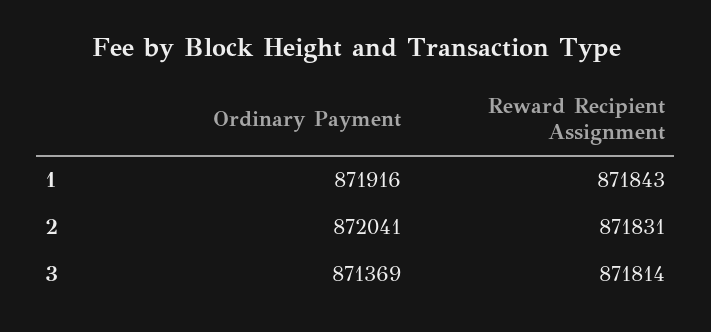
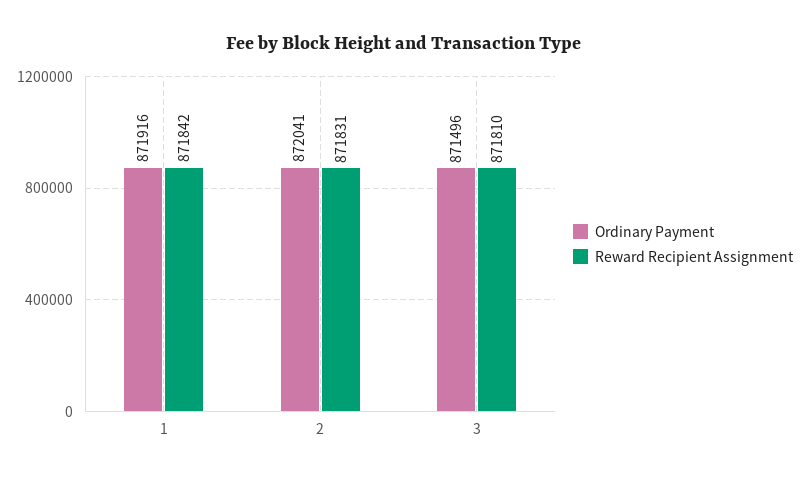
  {
    "Ordinary Payment": {
      "1": 871916,
      "2": 872041,
-     "3": 871369
+     "3": 871496
    },
    "Reward Recipient Assignment": {
-     "1": 871843,
+     "1": 871842,
      "2": 871831,
-     "3": 871814
+     "3": 871810
    }
  }

